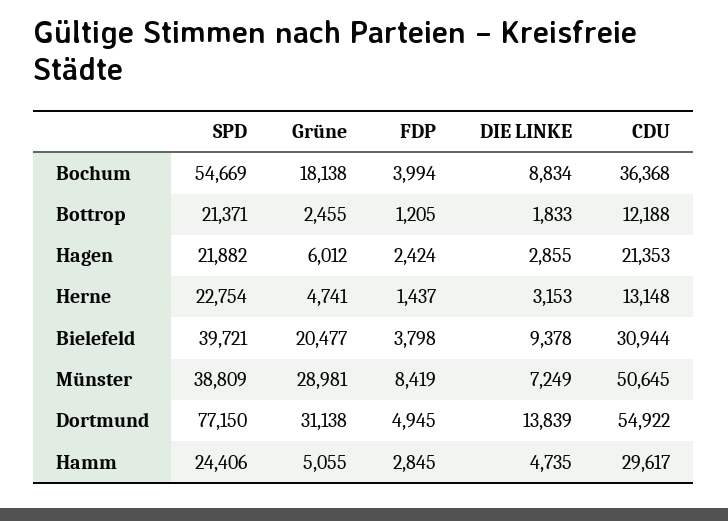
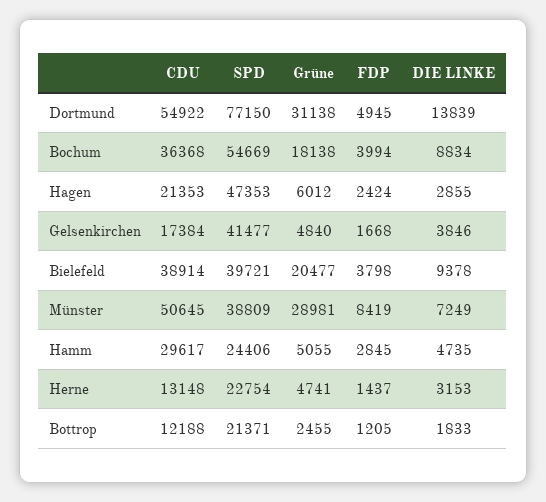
  {
    "SPD": {
      "Bochum": 54669,
      "Bottrop": 21371,
-     "Hagen": 21882,
+     "Hagen": 47353,
      "Herne": 22754,
      "Bielefeld": 39721,
      "Münster": 38809,
      "Dortmund": 77150,
-     "Hamm": 24406
+     "Hamm": 24406,
+     "Gelsenkirchen": 41477
    },
    "Grüne": {
      "Bochum": 18138,
      "Bottrop": 2455,
      "Hagen": 6012,
      "Herne": 4741,
      "Bielefeld": 20477,
      "Münster": 28981,
      "Dortmund": 31138,
-     "Hamm": 5055
+     "Hamm": 5055,
+     "Gelsenkirchen": 4840
    },
    "FDP": {
      "Bochum": 3994,
      "Bottrop": 1205,
      "Hagen": 2424,
      "Herne": 1437,
      "Bielefeld": 3798,
      "Münster": 8419,
      "Dortmund": 4945,
-     "Hamm": 2845
+     "Hamm": 2845,
+     "Gelsenkirchen": 1668
    },
    "DIE LINKE": {
      "Bochum": 8834,
      "Bottrop": 1833,
      "Hagen": 2855,
      "Herne": 3153,
      "Bielefeld": 9378,
      "Münster": 7249,
      "Dortmund": 13839,
-     "Hamm": 4735
+     "Hamm": 4735,
+     "Gelsenkirchen": 3846
    },
    "CDU": {
      "Bochum": 36368,
      "Bottrop": 12188,
      "Hagen": 21353,
      "Herne": 13148,
-     "Bielefeld": 30944,
+     "Bielefeld": 38914,
      "Münster": 50645,
      "Dortmund": 54922,
-     "Hamm": 29617
+     "Hamm": 29617,
+     "Gelsenkirchen": 17384
    }
  }

